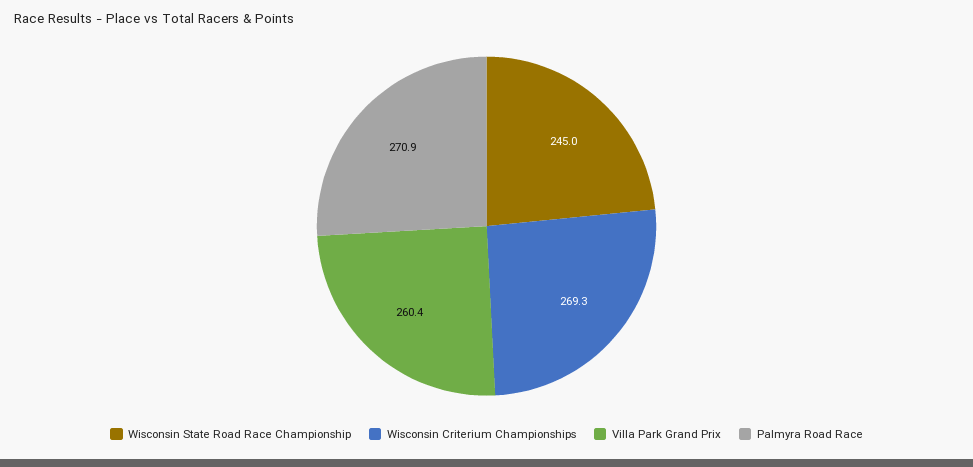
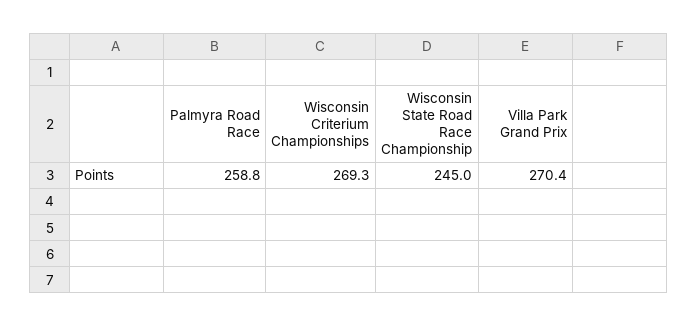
  {
    "Wisconsin State Road Race Championship": 245,
    "Wisconsin Criterium Championships": 269.3,
-   "Villa Park Grand Prix": 260.4,
+   "Villa Park Grand Prix": 270.4,
-   "Palmyra Road Race": 270.9
+   "Palmyra Road Race": 258.8
  }

